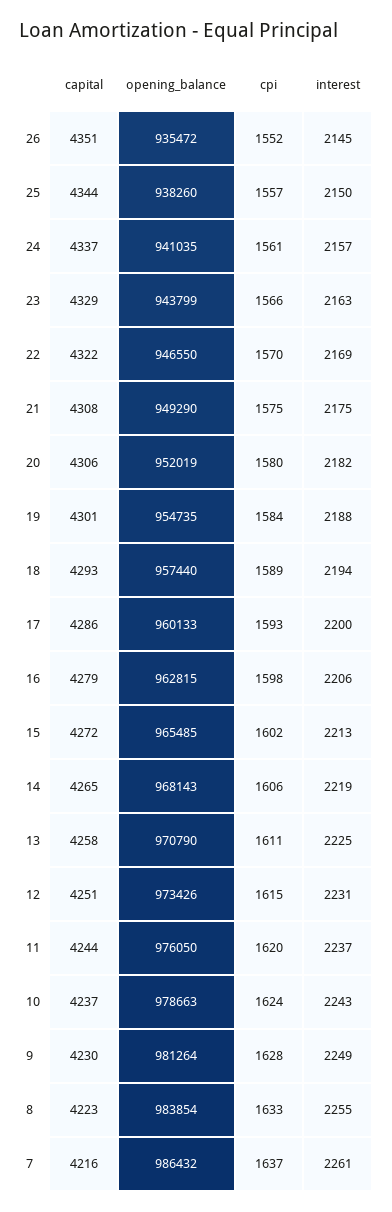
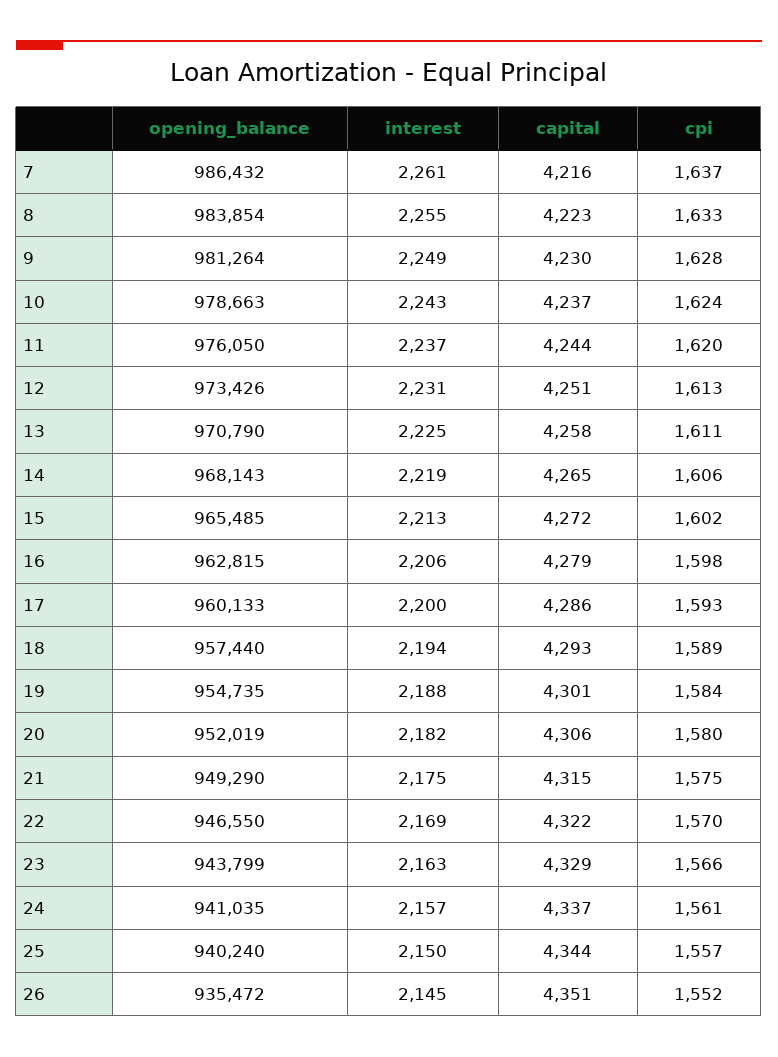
  {
    "capital": {
      "26": 4351,
      "25": 4344,
      "24": 4337,
      "23": 4329,
      "22": 4322,
-     "21": 4308,
+     "21": 4315,
      "20": 4306,
      "19": 4301,
      "18": 4293,
      "17": 4286,
      "16": 4279,
      "15": 4272,
      "14": 4265,
      "13": 4258,
      "12": 4251,
      "11": 4244,
      "10": 4237,
      "9": 4230,
      "8": 4223,
      "7": 4216
    },
    "opening_balance": {
      "26": 935472,
-     "25": 938260,
+     "25": 940240,
      "24": 941035,
      "23": 943799,
      "22": 946550,
      "21": 949290,
      "20": 952019,
      "19": 954735,
      "18": 957440,
      "17": 960133,
      "16": 962815,
      "15": 965485,
      "14": 968143,
      "13": 970790,
      "12": 973426,
      "11": 976050,
      "10": 978663,
      "9": 981264,
      "8": 983854,
      "7": 986432
    },
    "cpi": {
      "26": 1552,
      "25": 1557,
      "24": 1561,
      "23": 1566,
      "22": 1570,
      "21": 1575,
      "20": 1580,
      "19": 1584,
      "18": 1589,
      "17": 1593,
      "16": 1598,
      "15": 1602,
      "14": 1606,
      "13": 1611,
-     "12": 1615,
+     "12": 1613,
      "11": 1620,
      "10": 1624,
      "9": 1628,
      "8": 1633,
      "7": 1637
    },
    "interest": {
      "26": 2145,
      "25": 2150,
      "24": 2157,
      "23": 2163,
      "22": 2169,
      "21": 2175,
      "20": 2182,
      "19": 2188,
      "18": 2194,
      "17": 2200,
      "16": 2206,
      "15": 2213,
      "14": 2219,
      "13": 2225,
      "12": 2231,
      "11": 2237,
      "10": 2243,
      "9": 2249,
      "8": 2255,
      "7": 2261
    }
  }

